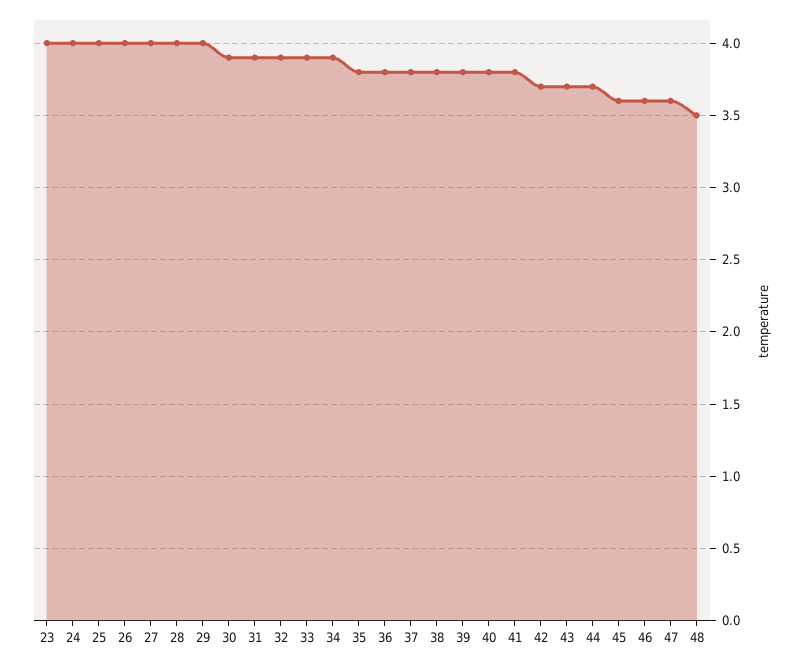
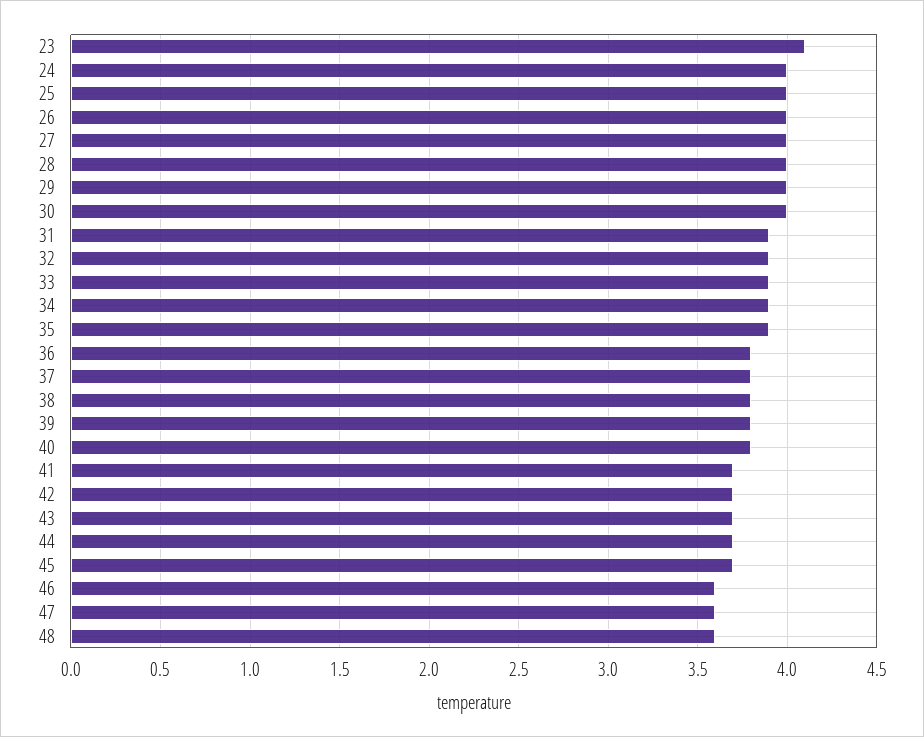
  {
-   "23": 4,
+   "23": 4.1,
    "24": 4,
    "25": 4,
    "26": 4,
    "27": 4,
    "28": 4,
    "29": 4,
-   "30": 3.9,
+   "30": 4,
    "31": 3.9,
    "32": 3.9,
    "33": 3.9,
    "34": 3.9,
-   "35": 3.8,
+   "35": 3.9,
    "36": 3.8,
    "37": 3.8,
    "38": 3.8,
    "39": 3.8,
    "40": 3.8,
-   "41": 3.8,
+   "41": 3.7,
    "42": 3.7,
    "43": 3.7,
    "44": 3.7,
-   "45": 3.6,
+   "45": 3.7,
    "46": 3.6,
    "47": 3.6,
-   "48": 3.5
+   "48": 3.6
  }

